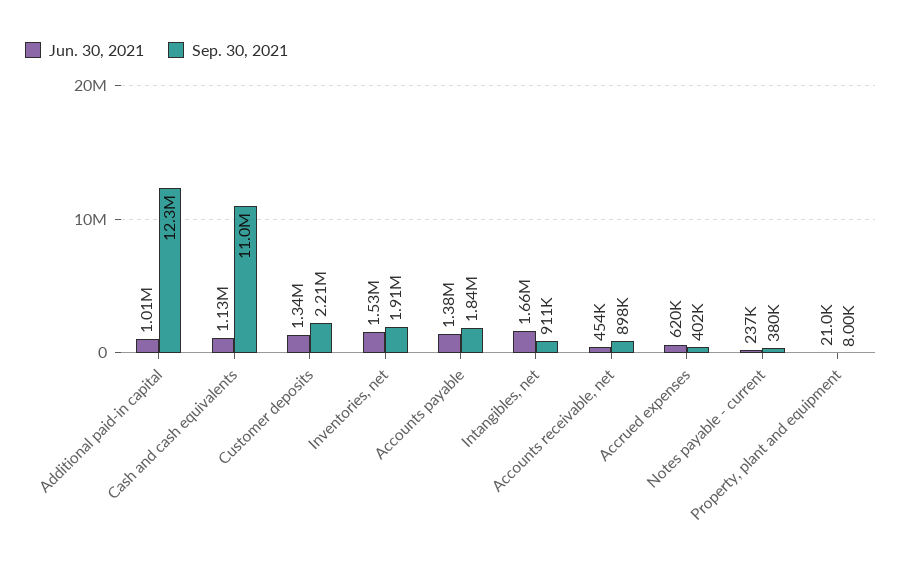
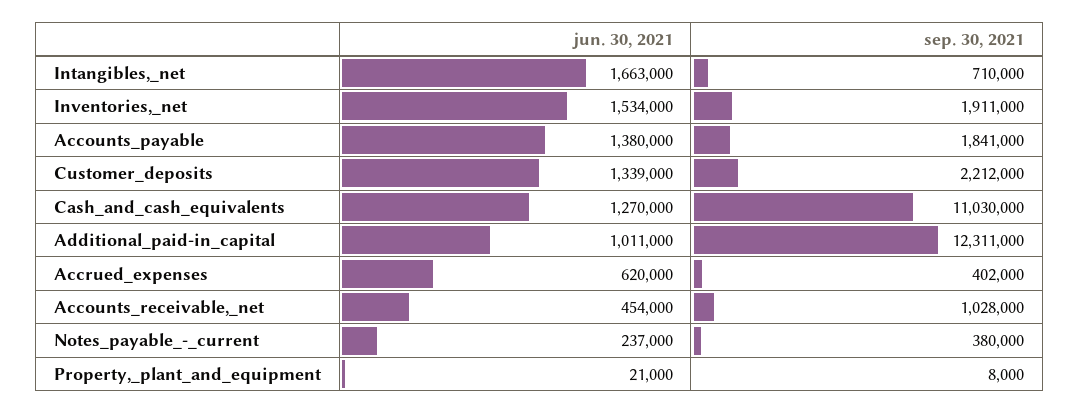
  {
    "Jun. 30, 2021": {
      "Additional paid-in capital": 1011000,
-     "Cash and cash equivalents": 1130000,
+     "Cash and cash equivalents": 1270000,
      "Customer deposits": 1339000,
      "Inventories, net": 1534000,
      "Accounts payable": 1380000,
      "Intangibles, net": 1663000,
      "Accounts receivable, net": 454000,
      "Accrued expenses": 620000,
      "Notes payable - current": 237000,
      "Property, plant and equipment": 21000
    },
    "Sep. 30, 2021": {
      "Additional paid-in capital": 12311000,
      "Cash and cash equivalents": 11030000,
      "Customer deposits": 2212000,
      "Inventories, net": 1911000,
      "Accounts payable": 1841000,
-     "Intangibles, net": 911000,
+     "Intangibles, net": 710000,
-     "Accounts receivable, net": 898000,
+     "Accounts receivable, net": 1028000,
      "Accrued expenses": 402000,
      "Notes payable - current": 380000,
      "Property, plant and equipment": 8000
    }
  }

